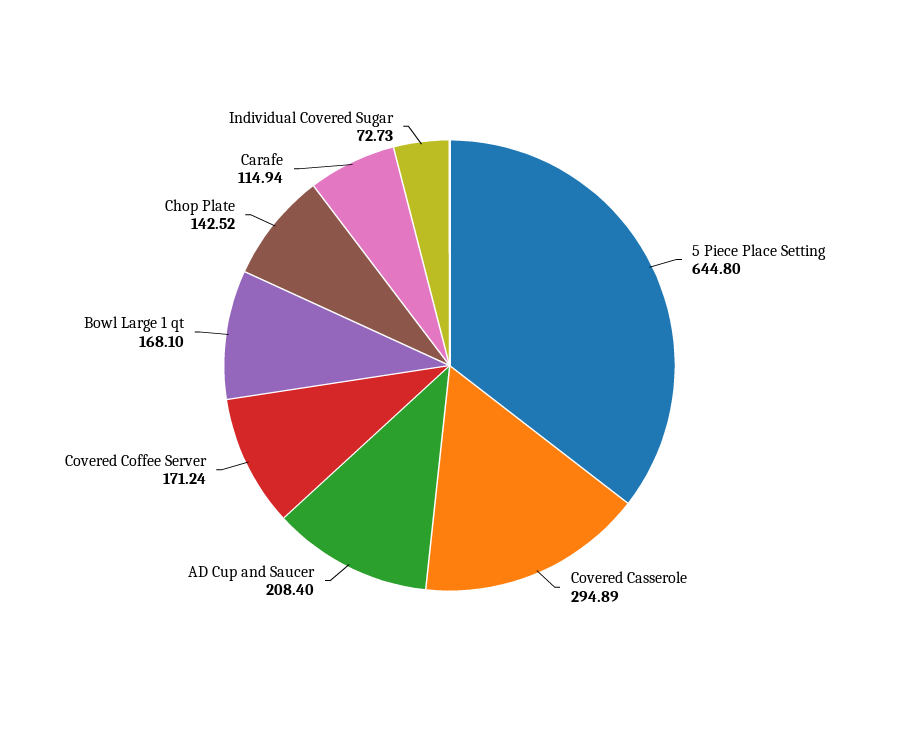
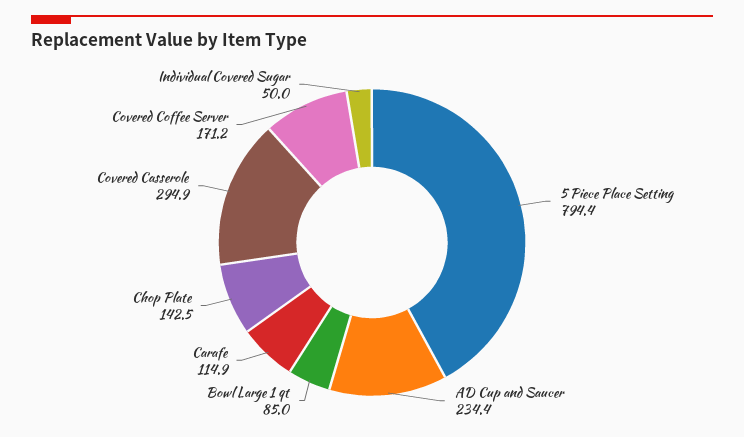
  {
-   "5 Piece Place Setting": 644.8,
+   "5 Piece Place Setting": 794.4,
    "Covered Casserole": 294.89,
-   "AD Cup and Saucer": 208.4,
+   "AD Cup and Saucer": 234.4,
    "Covered Coffee Server": 171.24,
-   "Bowl Large 1 qt": 168.1,
+   "Bowl Large 1 qt": 85,
    "Chop Plate": 142.52,
    "Carafe": 114.94,
-   "Individual Covered Sugar": 72.73
+   "Individual Covered Sugar": 50
  }

